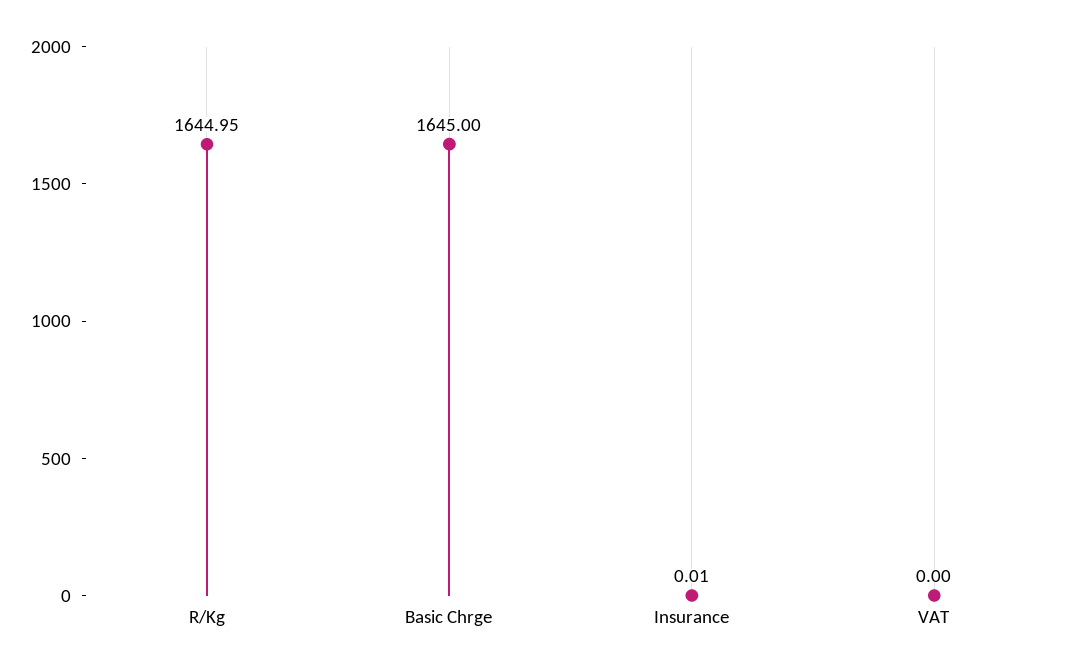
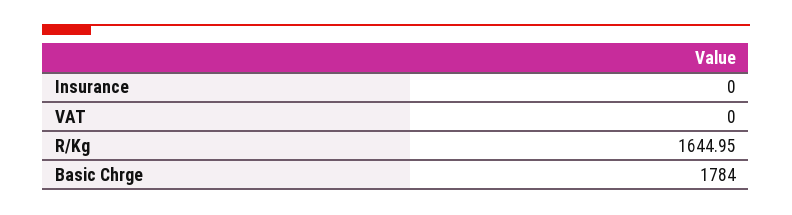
  {
    "R/Kg": 1644.95,
-   "Basic Chrge": 1645,
+   "Basic Chrge": 1784,
-   "Insurance": 0.01,
+   "Insurance": 0,
    "VAT": 0
  }

